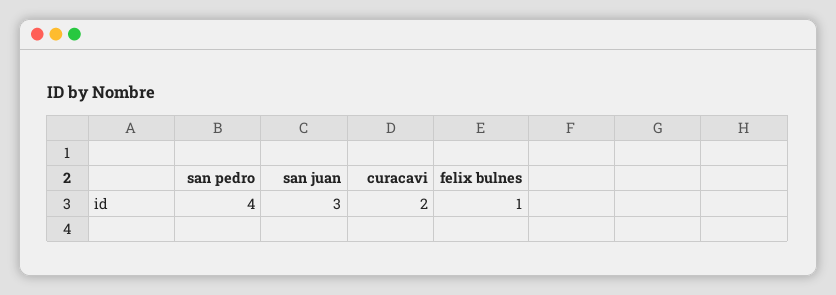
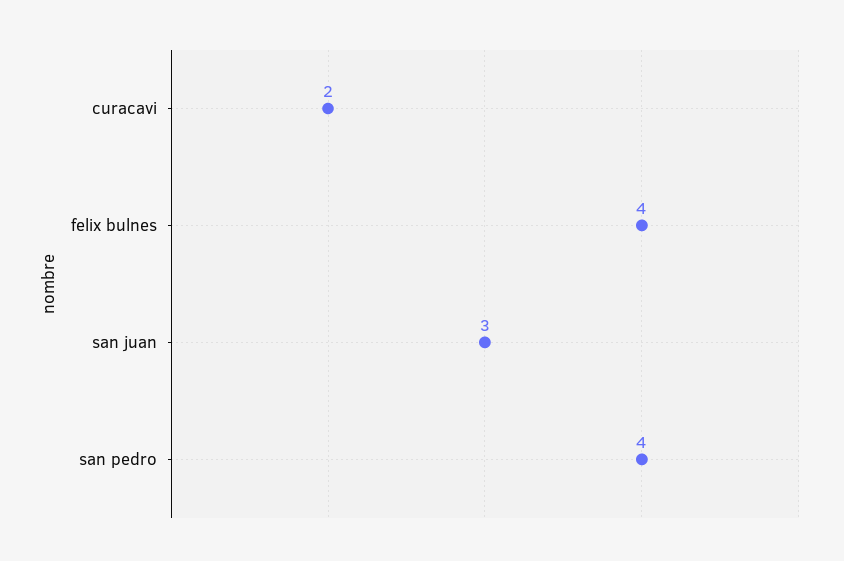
  {
    "san pedro": 4,
    "san juan": 3,
    "curacavi": 2,
-   "felix bulnes": 1
+   "felix bulnes": 4
  }

